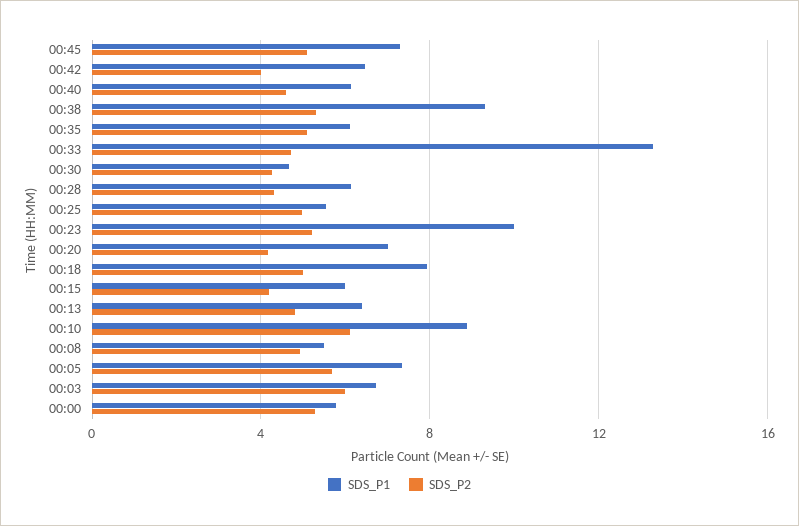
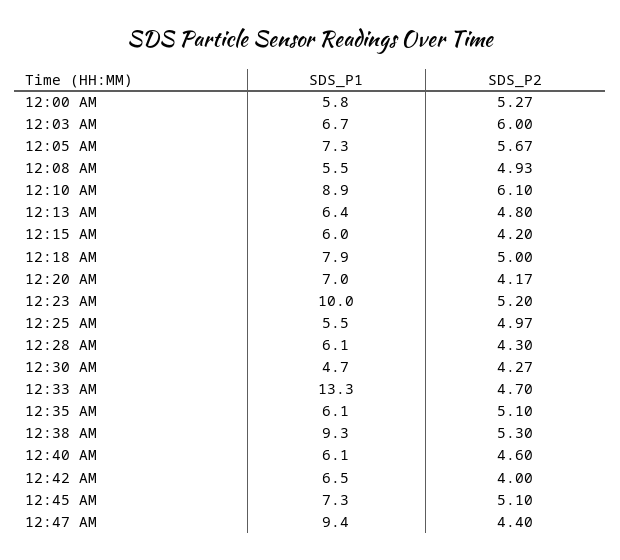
  {
    "SDS_P1": {
      "00:45": 7.3,
      "00:42": 6.5,
      "00:40": 6.1,
      "00:38": 9.3,
      "00:35": 6.1,
      "00:33": 13.3,
      "00:30": 4.7,
      "00:28": 6.1,
      "00:25": 5.5,
      "00:23": 10,
      "00:20": 7,
      "00:18": 7.9,
      "00:15": 6,
      "00:13": 6.4,
      "00:10": 8.9,
      "00:08": 5.5,
      "00:05": 7.3,
      "00:03": 6.7,
-     "00:00": 5.8
+     "00:00": 5.8,
+     "12:47 AM": 9.4
    },
    "SDS_P2": {
      "00:45": 5.1,
      "00:42": 4,
      "00:40": 4.6,
      "00:38": 5.3,
      "00:35": 5.1,
      "00:33": 4.7,
      "00:30": 4.27,
      "00:28": 4.3,
      "00:25": 4.97,
      "00:23": 5.2,
      "00:20": 4.17,
      "00:18": 5,
      "00:15": 4.2,
      "00:13": 4.8,
      "00:10": 6.1,
      "00:08": 4.93,
      "00:05": 5.67,
      "00:03": 6,
-     "00:00": 5.27
+     "00:00": 5.27,
+     "12:47 AM": 4.4
    }
  }

